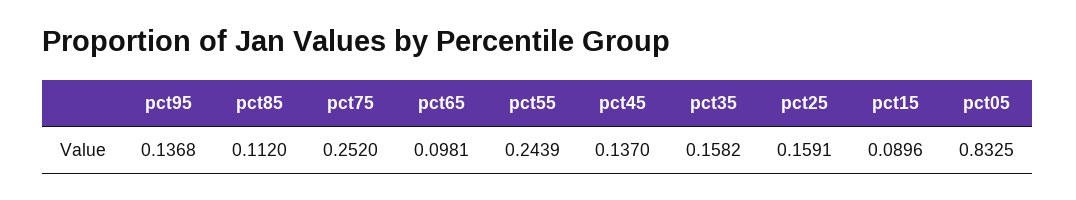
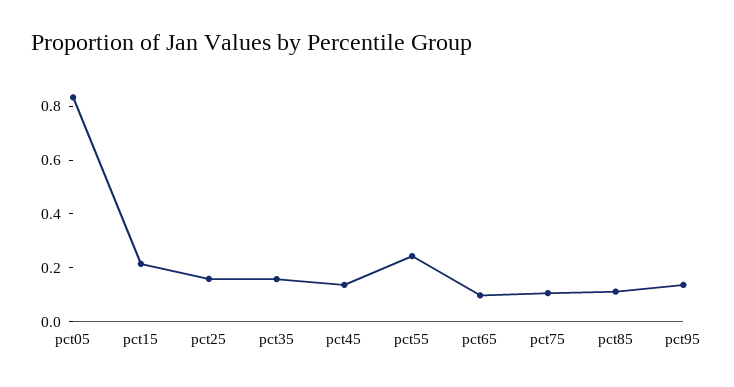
  {
    "pct95": 0.1368,
    "pct85": 0.112,
-   "pct75": 0.252,
+   "pct75": 0.1,
    "pct65": 0.0981,
    "pct55": 0.2439,
    "pct45": 0.137,
    "pct35": 0.1582,
    "pct25": 0.1591,
-   "pct15": 0.0896,
+   "pct15": 0.2,
    "pct05": 0.8325
  }

